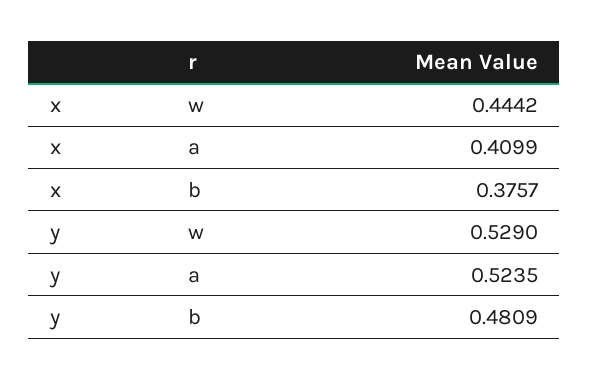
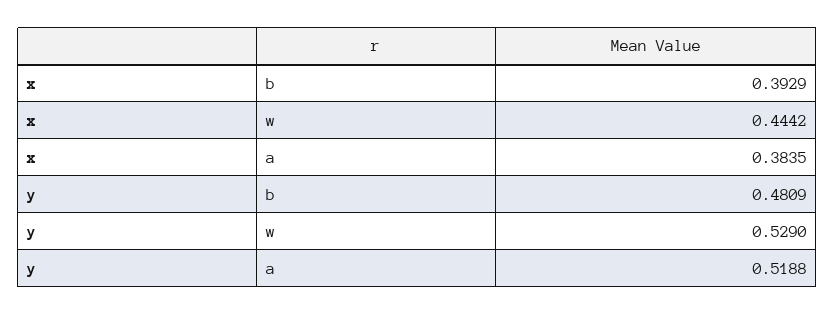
  {
    "x": {
      "w": 0.4442,
-     "a": 0.4099,
+     "a": 0.3835,
-     "b": 0.3757
+     "b": 0.3929
    },
    "y": {
      "w": 0.529,
-     "a": 0.5235,
+     "a": 0.5188,
      "b": 0.4809
    }
  }

